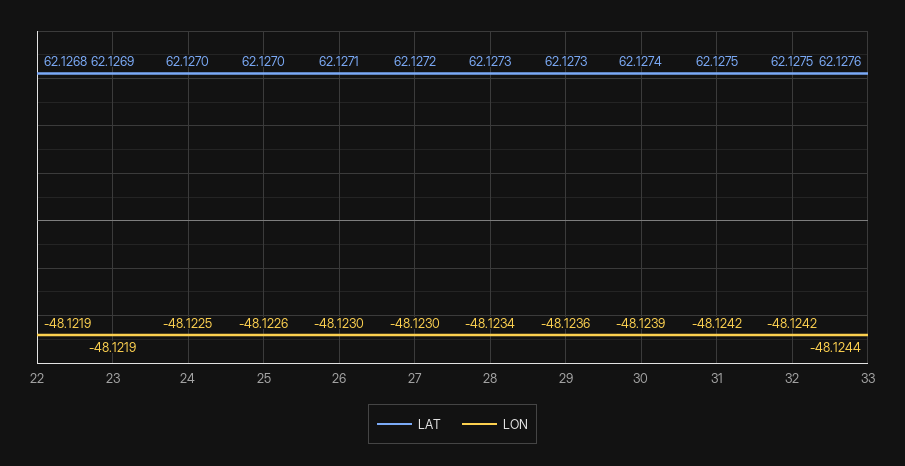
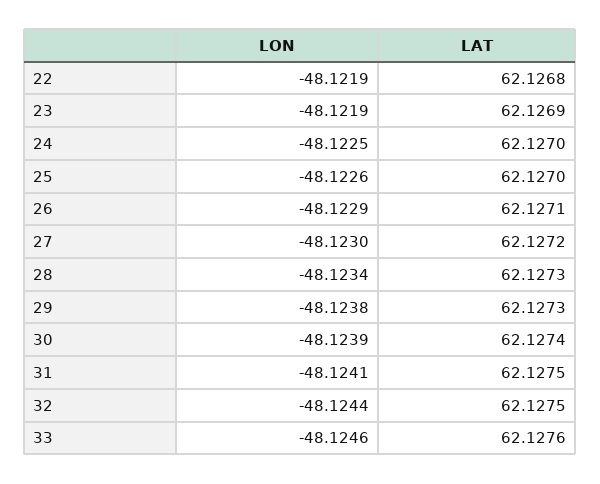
  {
    "LAT": {
      "22": 62.1268,
      "23": 62.1269,
      "24": 62.127,
      "25": 62.127,
      "26": 62.1271,
      "27": 62.1272,
      "28": 62.1273,
      "29": 62.1273,
      "30": 62.1274,
      "31": 62.1275,
      "32": 62.1275,
      "33": 62.1276
    },
    "LON": {
      "22": -48.1219,
      "23": -48.1219,
      "24": -48.1225,
      "25": -48.1226,
-     "26": -48.123,
+     "26": -48.1229,
      "27": -48.123,
      "28": -48.1234,
-     "29": -48.1236,
+     "29": -48.1238,
      "30": -48.1239,
-     "31": -48.1242,
+     "31": -48.1241,
-     "32": -48.1242,
+     "32": -48.1244,
-     "33": -48.1244
+     "33": -48.1246
    }
  }

